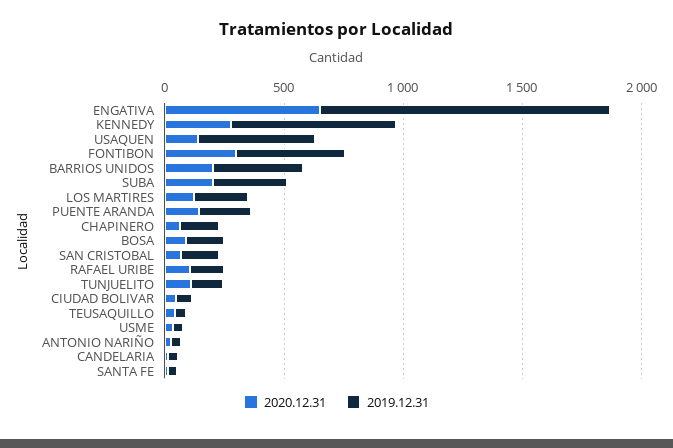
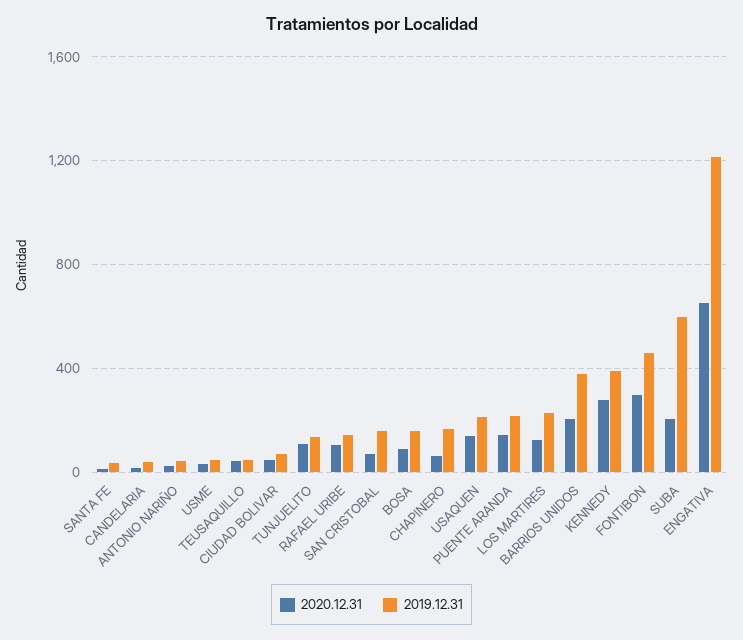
  {
    "2020.12.31": {
      "ENGATIVA": 650,
      "KENNEDY": 300,
      "USAQUEN": 150,
      "FONTIBON": 300,
      "BARRIOS UNIDOS": 200,
      "SUBA": 200,
      "LOS MARTIRES": 100,
      "PUENTE ARANDA": 150,
      "CHAPINERO": 50,
      "BOSA": 100,
      "SAN CRISTOBAL": 50,
      "RAFAEL URIBE": 100,
      "TUNJUELITO": 100,
      "CIUDAD BOLIVAR": 50,
      "TEUSAQUILLO": 50,
      "USME": 50,
      "ANTONIO NARIÑO": 0,
      "CANDELARIA": 0,
      "SANTA FE": 0
    },
    "2019.12.31": {
      "ENGATIVA": 1200,
-     "KENNEDY": 700,
+     "KENNEDY": 400,
-     "USAQUEN": 500,
+     "USAQUEN": 200,
      "FONTIBON": 450,
      "BARRIOS UNIDOS": 400,
-     "SUBA": 300,
+     "SUBA": 600,
      "LOS MARTIRES": 250,
      "PUENTE ARANDA": 200,
      "CHAPINERO": 150,
      "BOSA": 150,
      "SAN CRISTOBAL": 150,
      "RAFAEL URIBE": 150,
      "TUNJUELITO": 150,
      "CIUDAD BOLIVAR": 50,
      "TEUSAQUILLO": 50,
      "USME": 50,
      "ANTONIO NARIÑO": 50,
      "CANDELARIA": 50,
      "SANTA FE": 50
    }
  }

